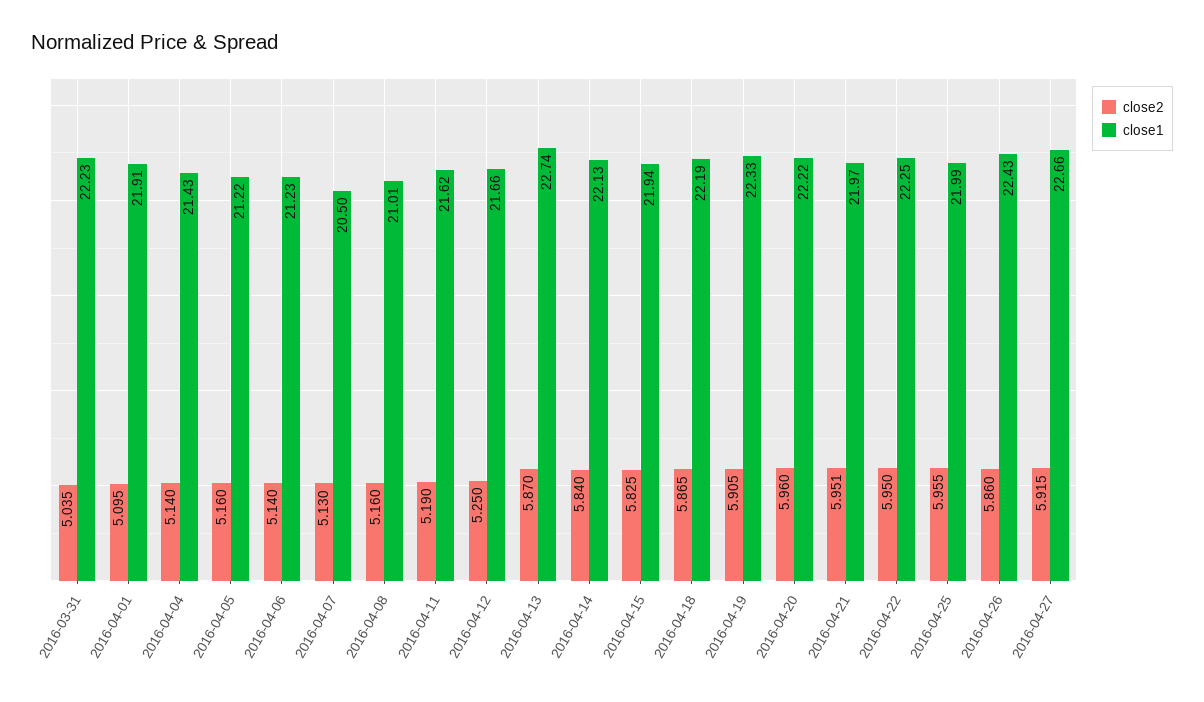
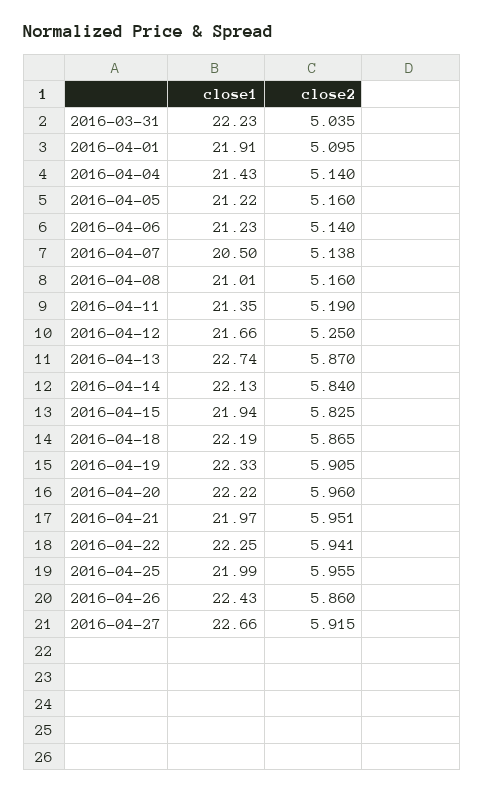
  {
    "close2": {
      "2016-03-31": 5.035,
      "2016-04-01": 5.095,
      "2016-04-04": 5.14,
      "2016-04-05": 5.16,
      "2016-04-06": 5.14,
-     "2016-04-07": 5.13,
+     "2016-04-07": 5.138,
      "2016-04-08": 5.16,
      "2016-04-11": 5.19,
      "2016-04-12": 5.25,
      "2016-04-13": 5.87,
      "2016-04-14": 5.84,
      "2016-04-15": 5.825,
      "2016-04-18": 5.865,
      "2016-04-19": 5.905,
      "2016-04-20": 5.96,
      "2016-04-21": 5.951,
-     "2016-04-22": 5.95,
+     "2016-04-22": 5.941,
      "2016-04-25": 5.955,
      "2016-04-26": 5.86,
      "2016-04-27": 5.915
    },
    "close1": {
      "2016-03-31": 22.23,
      "2016-04-01": 21.91,
      "2016-04-04": 21.43,
      "2016-04-05": 21.22,
      "2016-04-06": 21.23,
      "2016-04-07": 20.5,
      "2016-04-08": 21.01,
-     "2016-04-11": 21.62,
+     "2016-04-11": 21.35,
      "2016-04-12": 21.66,
      "2016-04-13": 22.74,
      "2016-04-14": 22.13,
      "2016-04-15": 21.94,
      "2016-04-18": 22.19,
      "2016-04-19": 22.33,
      "2016-04-20": 22.22,
      "2016-04-21": 21.97,
      "2016-04-22": 22.25,
      "2016-04-25": 21.99,
      "2016-04-26": 22.43,
      "2016-04-27": 22.66
    }
  }

